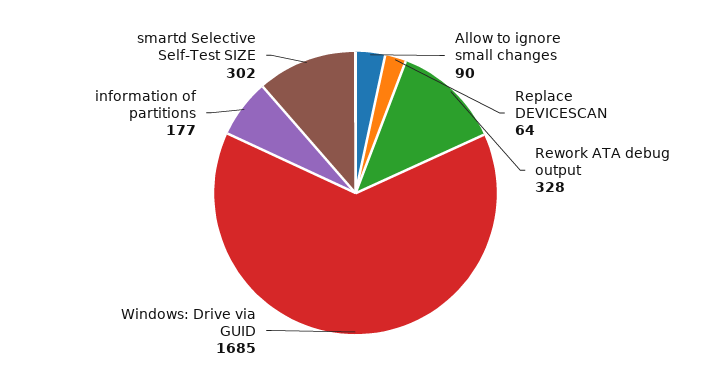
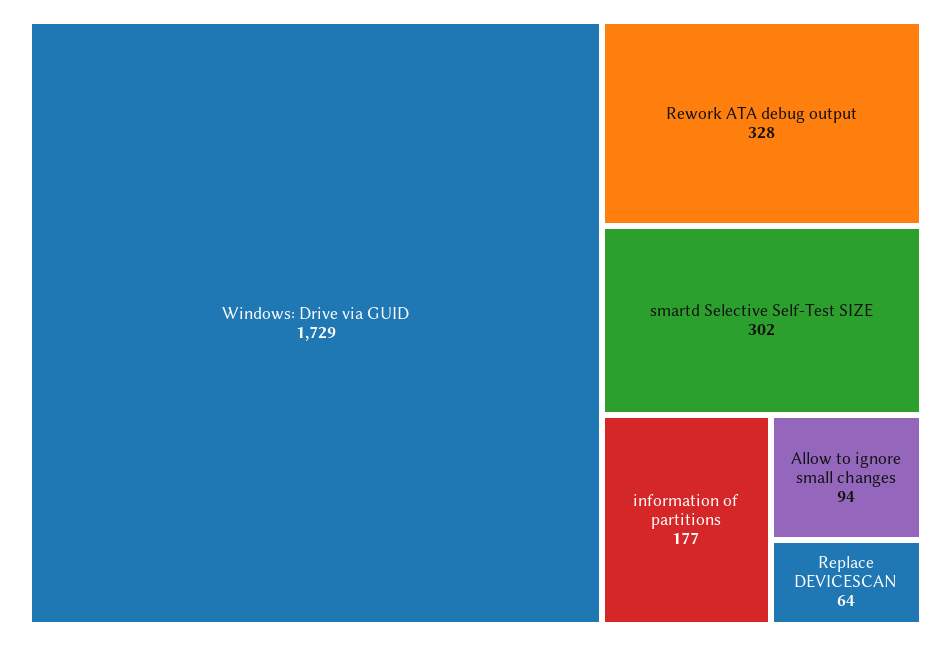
  {
-   "Allow to ignore small changes": 90,
+   "Allow to ignore small changes": 94,
    "Replace DEVICESCAN": 64,
    "Rework ATA debug output": 328,
-   "Windows: Drive via GUID": 1685,
+   "Windows: Drive via GUID": 1729,
    "information of partitions": 177,
    "smartd Selective Self-Test SIZE": 302
  }

